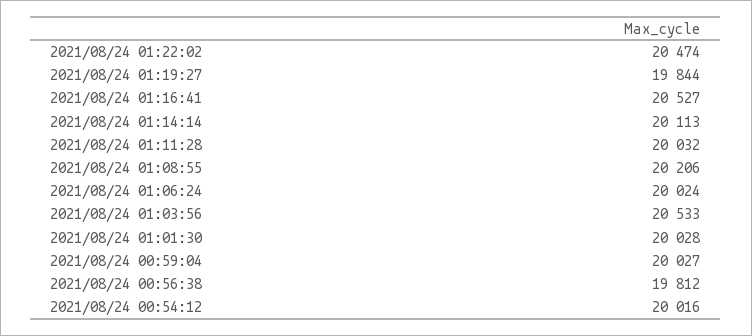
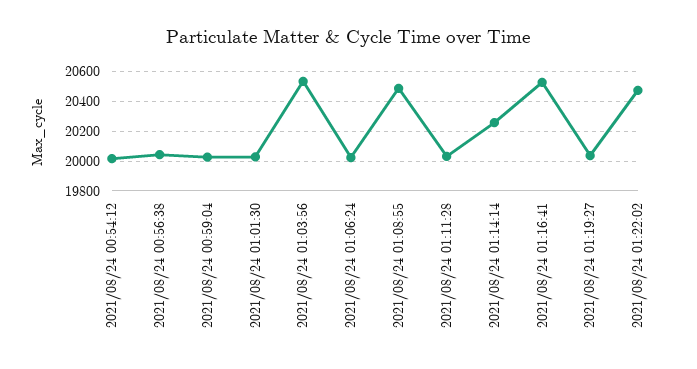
  {
    "2021/08/24 01:22:02": 20474,
-   "2021/08/24 01:19:27": 19844,
+   "2021/08/24 01:19:27": 20050,
    "2021/08/24 01:16:41": 20527,
-   "2021/08/24 01:14:14": 20113,
+   "2021/08/24 01:14:14": 20250,
    "2021/08/24 01:11:28": 20032,
-   "2021/08/24 01:08:55": 20206,
+   "2021/08/24 01:08:55": 20500,
    "2021/08/24 01:06:24": 20024,
    "2021/08/24 01:03:56": 20533,
    "2021/08/24 01:01:30": 20028,
    "2021/08/24 00:59:04": 20027,
-   "2021/08/24 00:56:38": 19812,
+   "2021/08/24 00:56:38": 20050,
    "2021/08/24 00:54:12": 20016
  }

